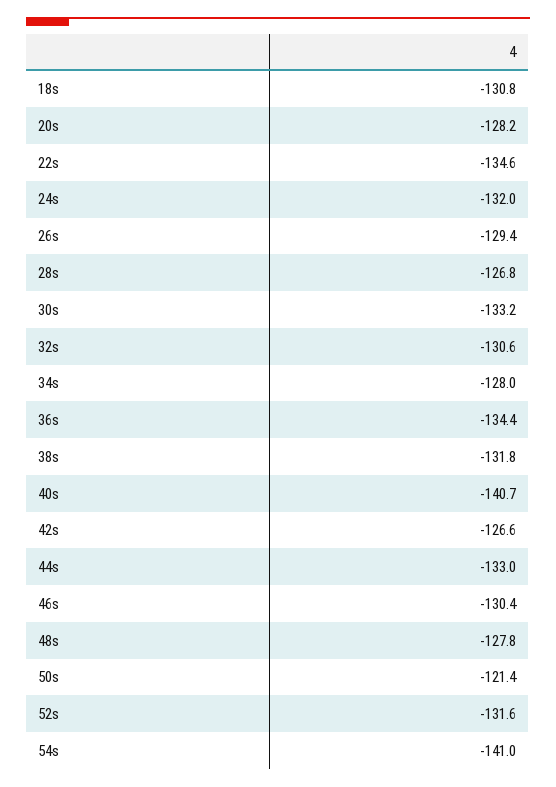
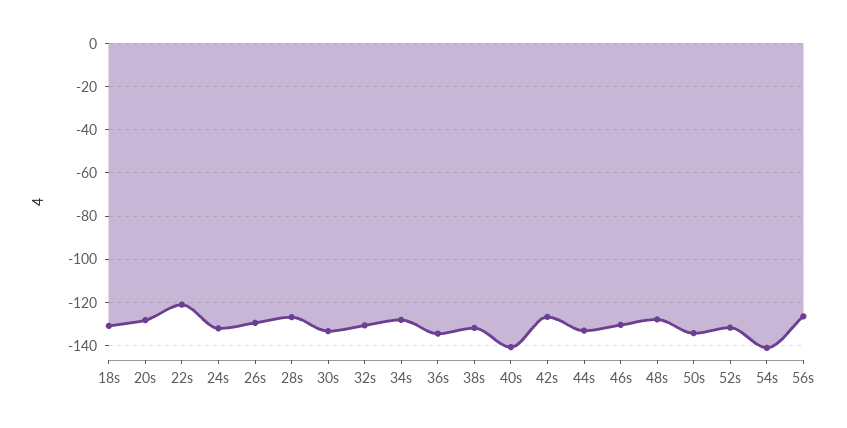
  {
    "18s": -130.8,
    "20s": -128.2,
-   "22s": -134.6,
+   "22s": -120,
    "24s": -132,
    "26s": -129.4,
    "28s": -126.8,
    "30s": -133.2,
    "32s": -130.6,
    "34s": -128,
    "36s": -134.4,
    "38s": -131.8,
    "40s": -140.7,
    "42s": -126.6,
    "44s": -133,
    "46s": -130.4,
    "48s": -127.8,
-   "50s": -121.4,
+   "50s": -135,
    "52s": -131.6,
-   "54s": -141
+   "54s": -141,
+   "56s": -125
  }

